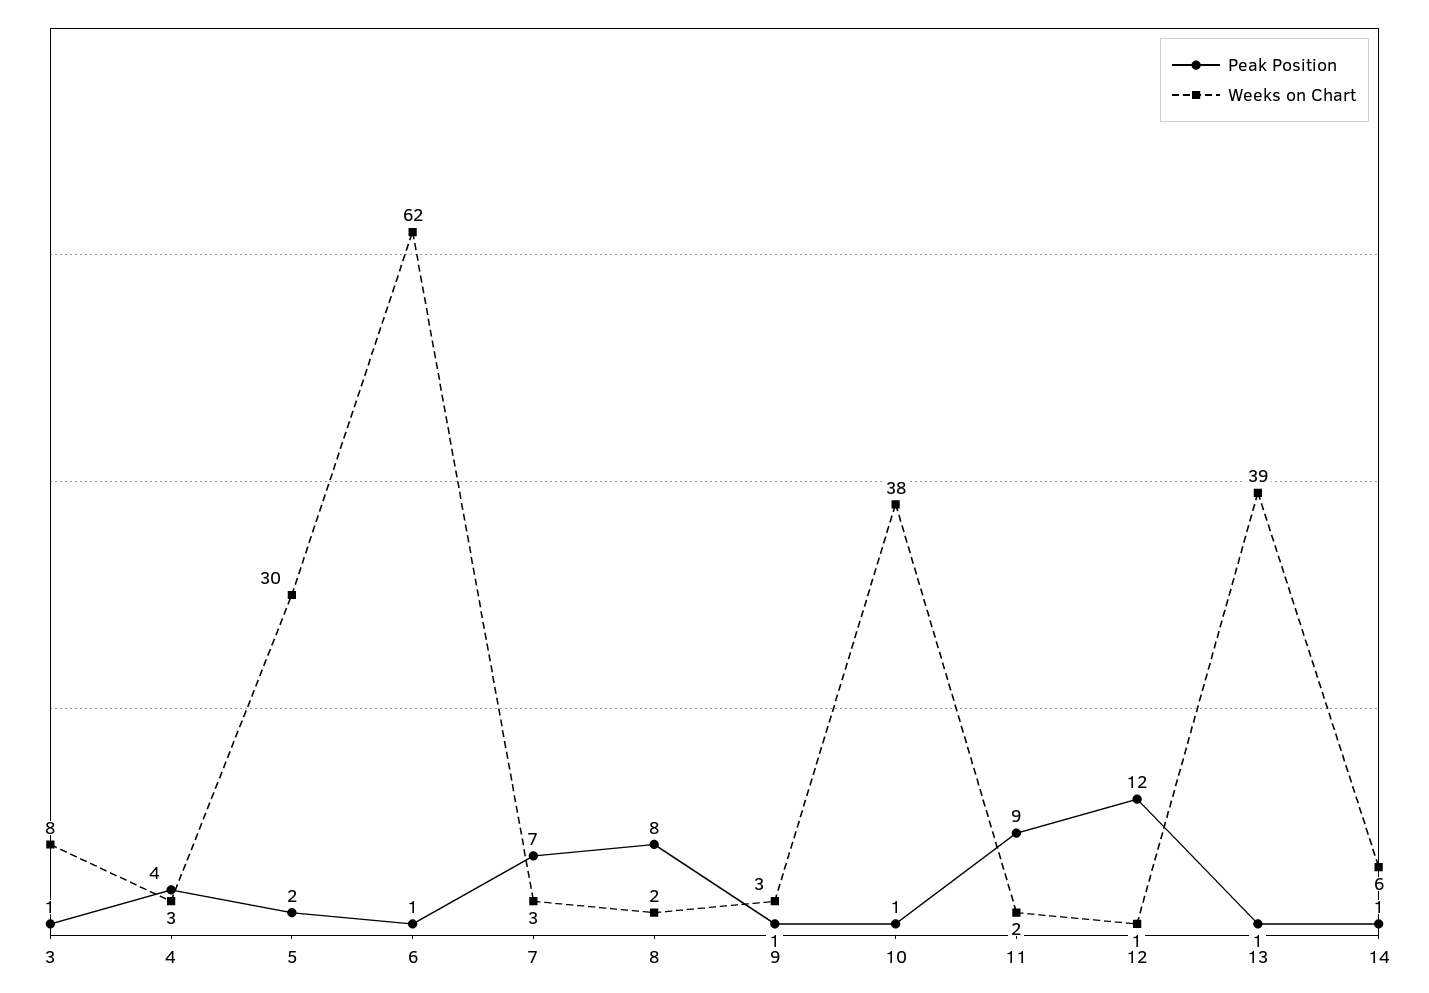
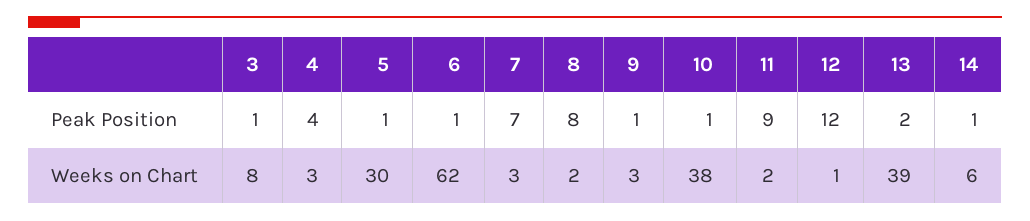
  {
    "Peak Position": {
      "3": 1,
      "4": 4,
-     "5": 2,
+     "5": 1,
      "6": 1,
      "7": 7,
      "8": 8,
      "9": 1,
      "10": 1,
      "11": 9,
      "12": 12,
-     "13": 1,
+     "13": 2,
      "14": 1
    },
    "Weeks on Chart": {
      "3": 8,
      "4": 3,
      "5": 30,
      "6": 62,
      "7": 3,
      "8": 2,
      "9": 3,
      "10": 38,
      "11": 2,
      "12": 1,
      "13": 39,
      "14": 6
    }
  }

